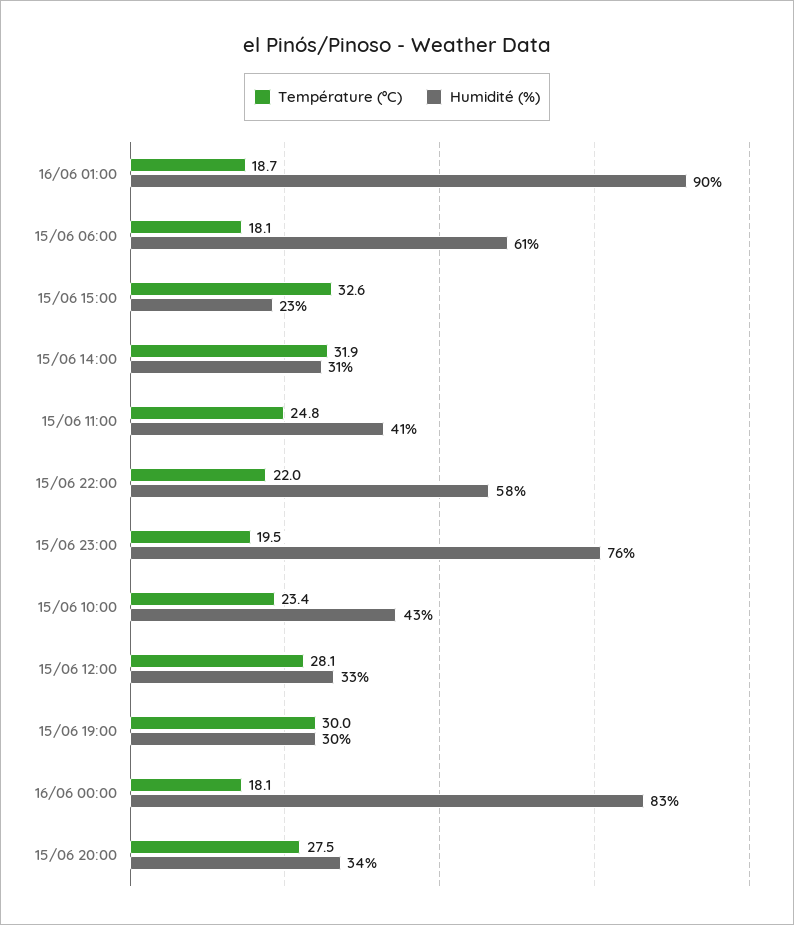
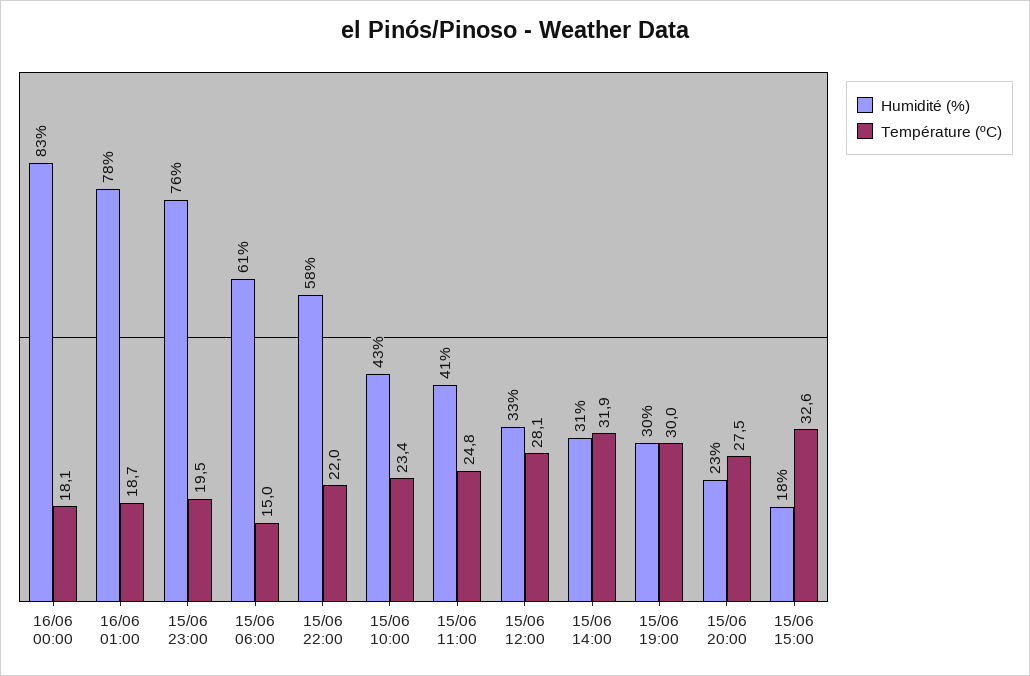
  {
    "Température (ºC)": {
      "16/06 01:00": 18.7,
-     "15/06 06:00": 18.1,
+     "15/06 06:00": 15,
      "15/06 15:00": 32.6,
      "15/06 14:00": 31.9,
      "15/06 11:00": 24.8,
      "15/06 22:00": 22,
      "15/06 23:00": 19.5,
      "15/06 10:00": 23.4,
      "15/06 12:00": 28.1,
      "15/06 19:00": 30,
      "16/06 00:00": 18.1,
      "15/06 20:00": 27.5
    },
    "Humidité (%)": {
-     "16/06 01:00": 90,
+     "16/06 01:00": 78,
      "15/06 06:00": 61,
-     "15/06 15:00": 23,
+     "15/06 15:00": 18,
      "15/06 14:00": 31,
      "15/06 11:00": 41,
      "15/06 22:00": 58,
      "15/06 23:00": 76,
      "15/06 10:00": 43,
      "15/06 12:00": 33,
      "15/06 19:00": 30,
      "16/06 00:00": 83,
-     "15/06 20:00": 34
+     "15/06 20:00": 23
    }
  }

